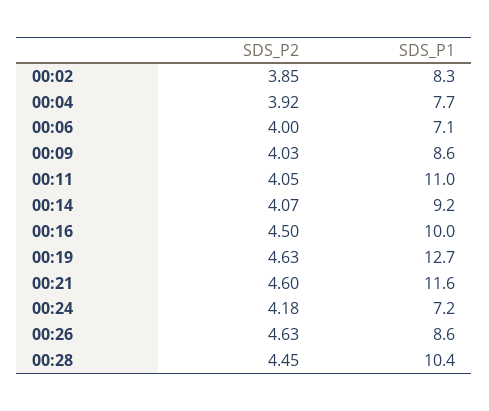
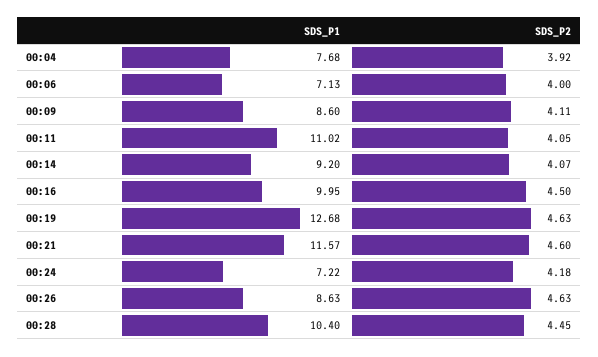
  {
    "SDS_P2": {
-     "00:02": 3.85,
      "00:04": 3.92,
      "00:06": 4,
-     "00:09": 4.03,
+     "00:09": 4.11,
      "00:11": 4.05,
      "00:14": 4.07,
      "00:16": 4.5,
      "00:19": 4.63,
      "00:21": 4.6,
      "00:24": 4.18,
      "00:26": 4.63,
      "00:28": 4.45
    },
    "SDS_P1": {
-     "00:02": 8.3,
      "00:04": 7.68,
      "00:06": 7.13,
      "00:09": 8.6,
      "00:11": 11.02,
      "00:14": 9.2,
      "00:16": 9.95,
      "00:19": 12.68,
      "00:21": 11.57,
      "00:24": 7.22,
      "00:26": 8.63,
      "00:28": 10.4
    }
  }

